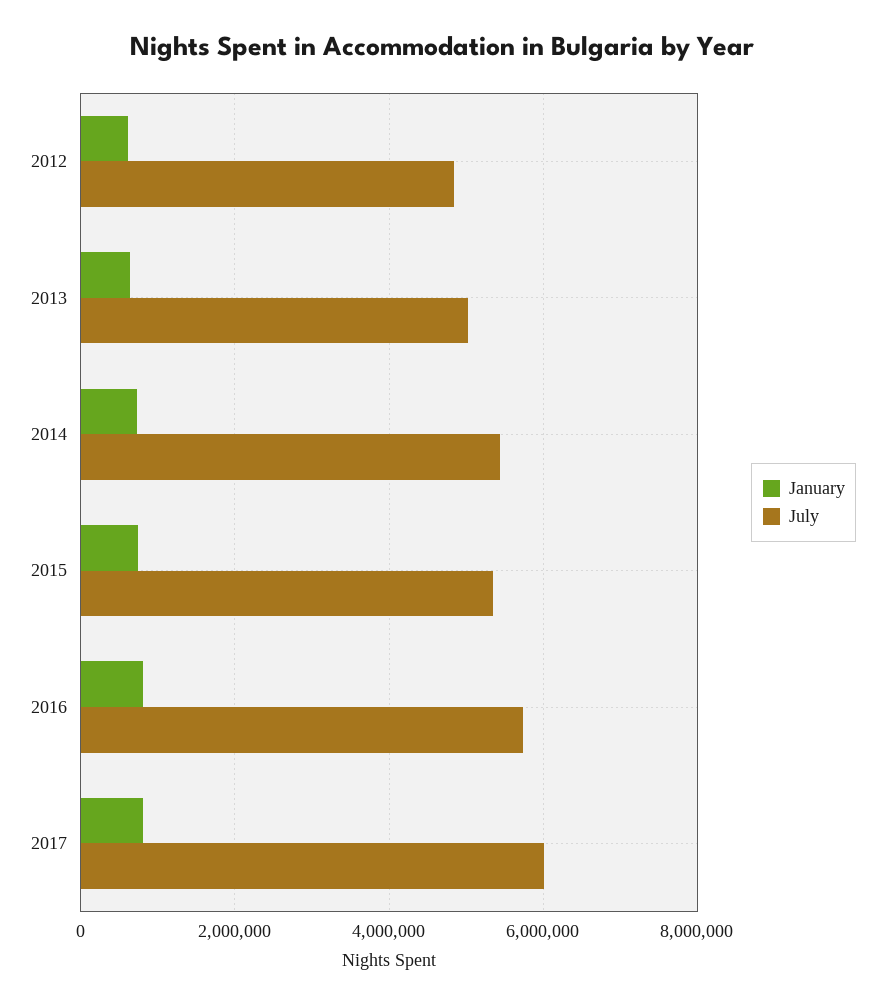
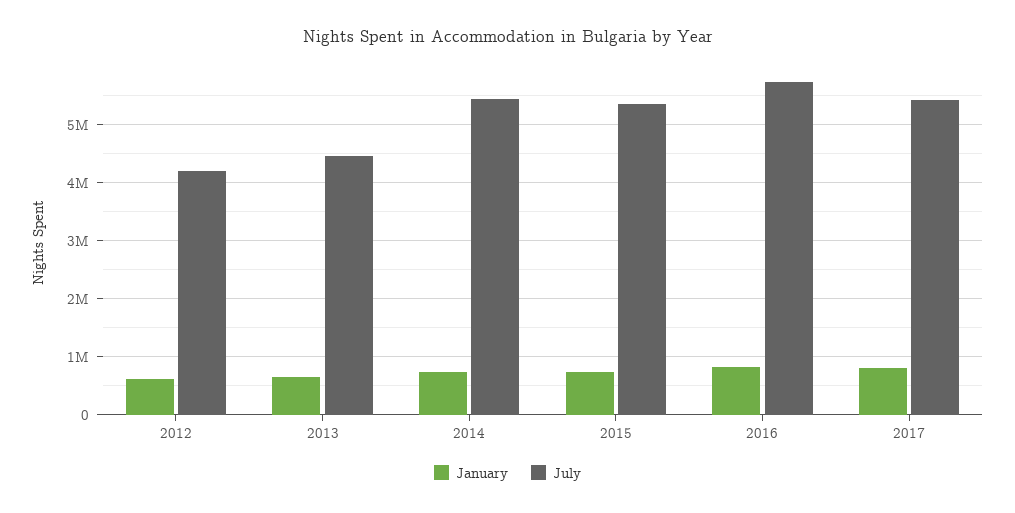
  {
    "January": {
      "2012": 600000,
      "2013": 600000,
      "2014": 800000,
      "2015": 800000,
      "2016": 800000,
      "2017": 800000
    },
    "July": {
-     "2012": 4800000,
+     "2012": 4200000,
-     "2013": 5000000,
+     "2013": 4400000,
      "2014": 5400000,
      "2015": 5400000,
      "2016": 5800000,
-     "2017": 6000000
+     "2017": 5400000
    }
  }

